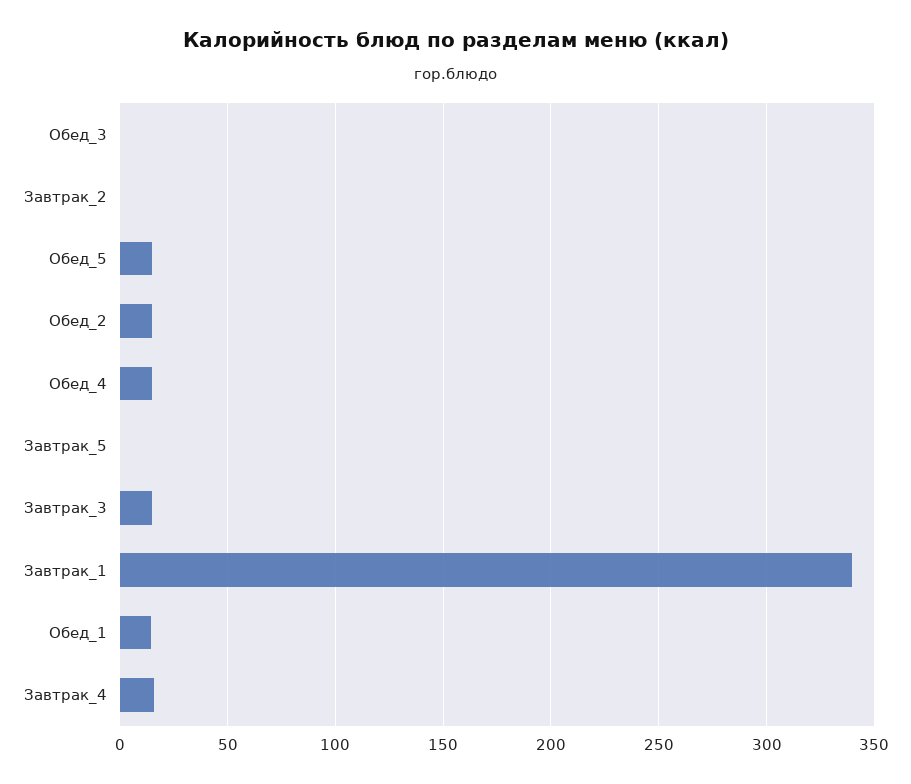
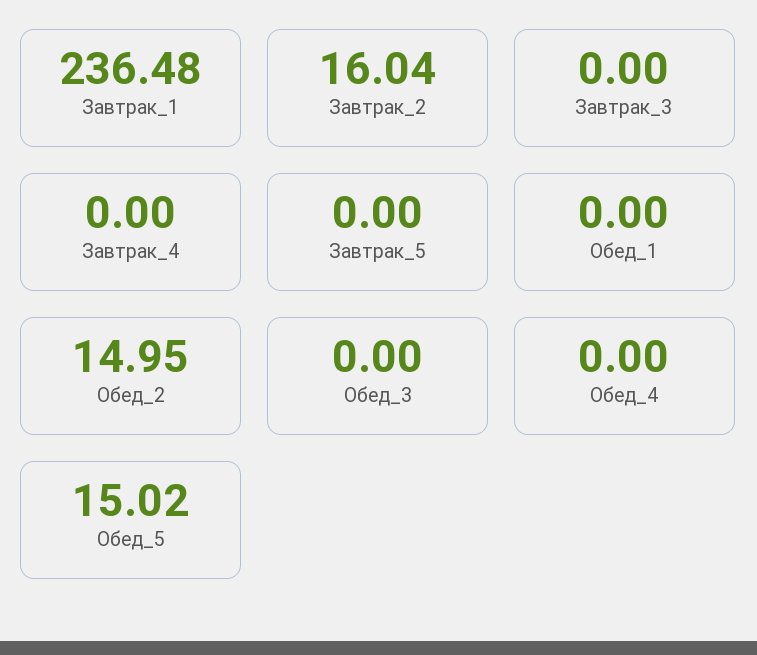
  {
    "Обед_3": 0,
-   "Завтрак_2": 0,
+   "Завтрак_2": 16.04,
    "Обед_5": 15.02,
    "Обед_2": 14.95,
-   "Обед_4": 15,
+   "Обед_4": 0,
    "Завтрак_5": 0,
-   "Завтрак_3": 15,
+   "Завтрак_3": 0,
-   "Завтрак_1": 340,
+   "Завтрак_1": 236.48,
-   "Обед_1": 15,
+   "Обед_1": 0,
-   "Завтрак_4": 15
+   "Завтрак_4": 0
  }

